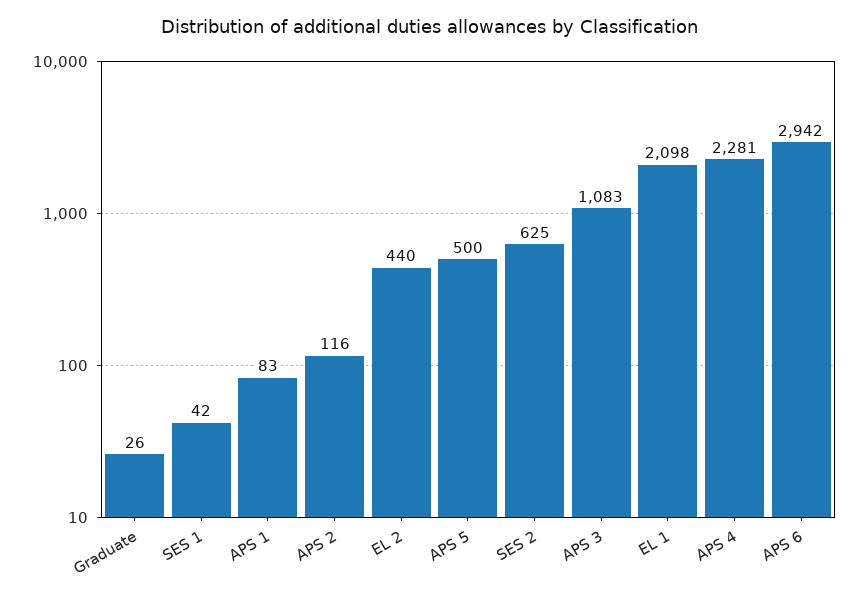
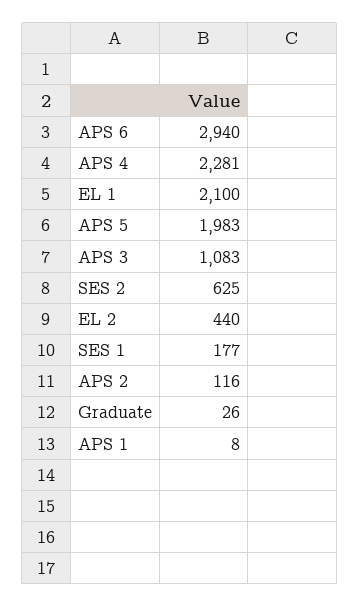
  {
    "Graduate": 26,
-   "SES 1": 42,
+   "SES 1": 177,
-   "APS 1": 83,
+   "APS 1": 8,
    "APS 2": 116,
    "EL 2": 440,
-   "APS 5": 500,
+   "APS 5": 1983,
    "SES 2": 625,
    "APS 3": 1083,
-   "EL 1": 2098,
+   "EL 1": 2100,
    "APS 4": 2281,
-   "APS 6": 2942
+   "APS 6": 2940
  }

